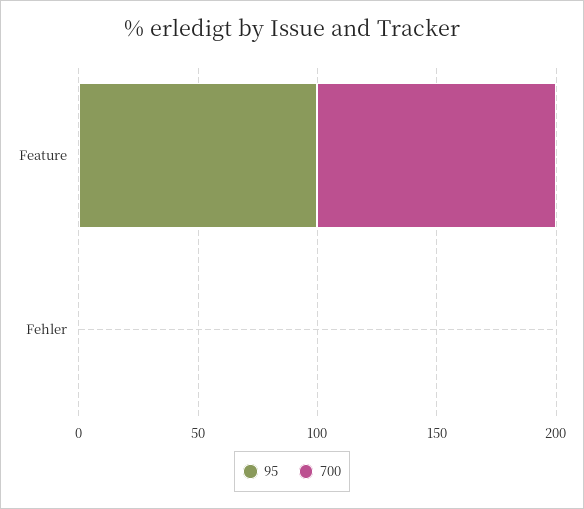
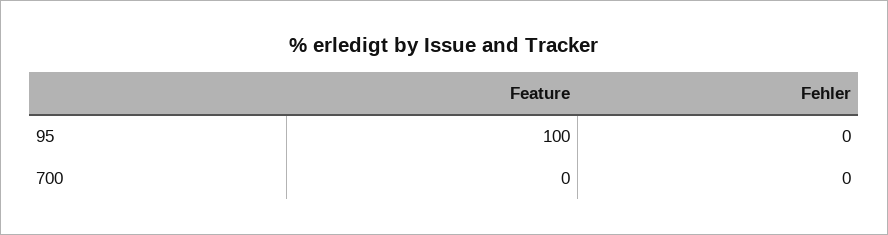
  {
    "95": {
      "Feature": 100,
      "Fehler": 0
    },
    "700": {
-     "Feature": 100,
+     "Feature": 0,
      "Fehler": 0
    }
  }

